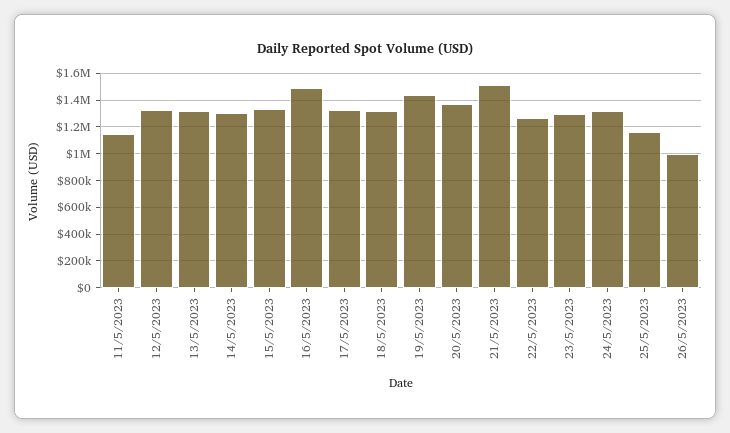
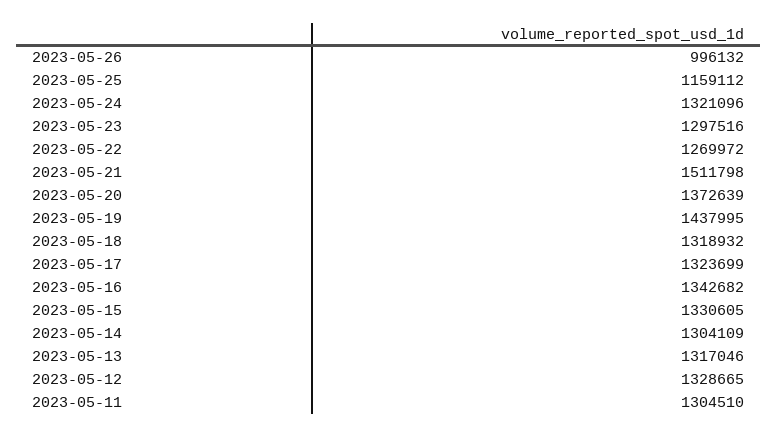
  {
-   "11/5/2023": 1150000,
+   "11/5/2023": 1304510,
    "12/5/2023": 1328665,
    "13/5/2023": 1317046,
    "14/5/2023": 1304109,
    "15/5/2023": 1330605,
-   "16/5/2023": 1500000,
+   "16/5/2023": 1342682,
    "17/5/2023": 1323699,
    "18/5/2023": 1318932,
    "19/5/2023": 1437995,
    "20/5/2023": 1372639,
    "21/5/2023": 1511798,
    "22/5/2023": 1269972,
    "23/5/2023": 1297516,
    "24/5/2023": 1321096,
    "25/5/2023": 1159112,
    "26/5/2023": 996132
  }

